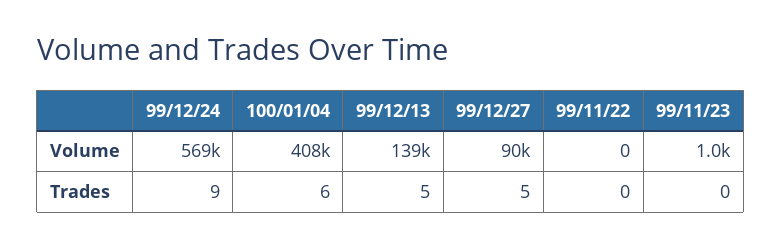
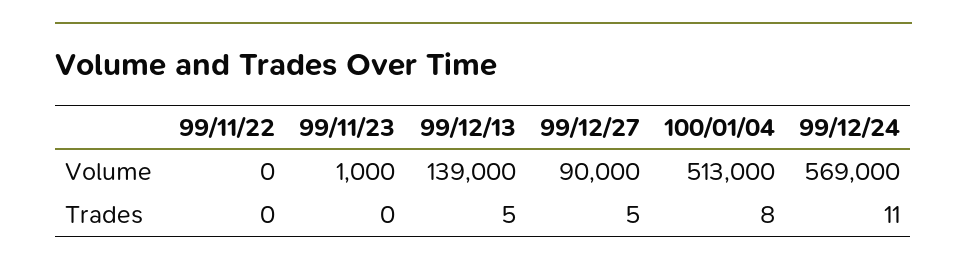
  {
    "99/12/24": {
      "Volume": 569000,
-     "Trades": 9
+     "Trades": 11
    },
    "100/01/04": {
-     "Volume": 408000,
+     "Volume": 513000,
-     "Trades": 6
+     "Trades": 8
    },
    "99/12/13": {
      "Volume": 139000,
      "Trades": 5
    },
    "99/12/27": {
      "Volume": 90000,
      "Trades": 5
    },
    "99/11/22": {
      "Volume": 0,
      "Trades": 0
    },
    "99/11/23": {
      "Volume": 1000,
      "Trades": 0
    }
  }

